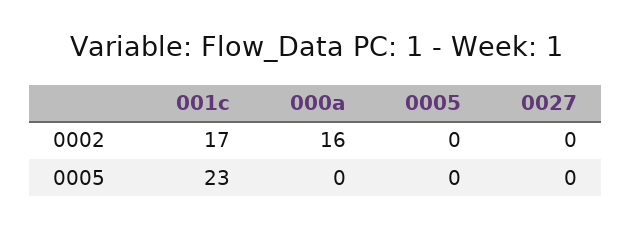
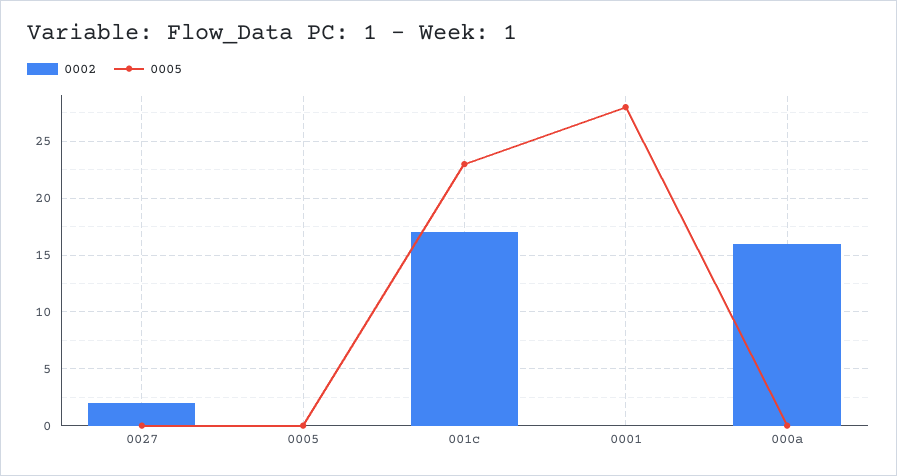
  {
    "0002": {
      "001c": 17,
      "000a": 16,
      "0005": 0,
-     "0027": 0
+     "0027": 2,
+     "0001": 0
    },
    "0005": {
      "001c": 23,
      "000a": 0,
      "0005": 0,
-     "0027": 0
+     "0027": 0,
+     "0001": 28
    }
  }

